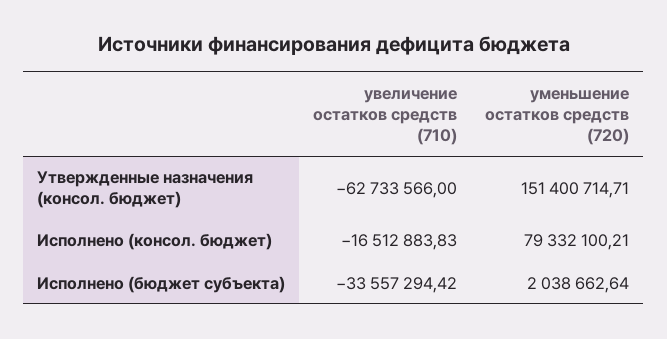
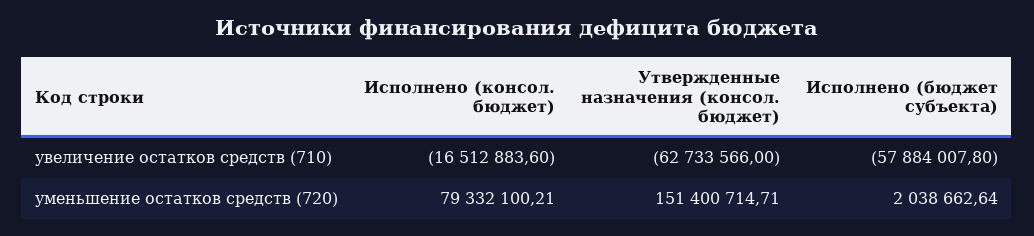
  {
    "увеличение остатков средств (710)": {
      "Утвержденные назначения (консол. бюджет)": -62733566,
-     "Исполнено (консол. бюджет)": -16512883.83,
+     "Исполнено (консол. бюджет)": -16512883.6,
-     "Исполнено (бюджет субъекта)": -33557294.42
+     "Исполнено (бюджет субъекта)": -57884007.8
    },
    "уменьшение остатков средств (720)": {
      "Утвержденные назначения (консол. бюджет)": 151400714.71,
      "Исполнено (консол. бюджет)": 79332100.21,
      "Исполнено (бюджет субъекта)": 2038662.64
    }
  }

